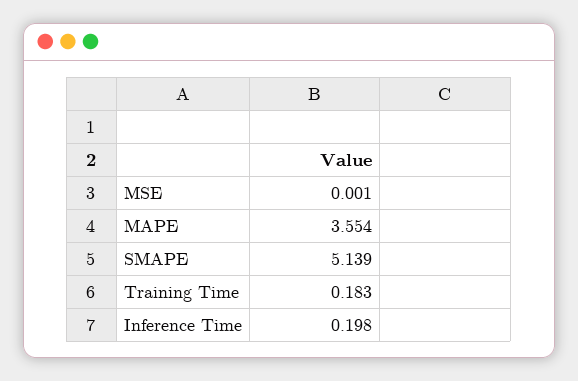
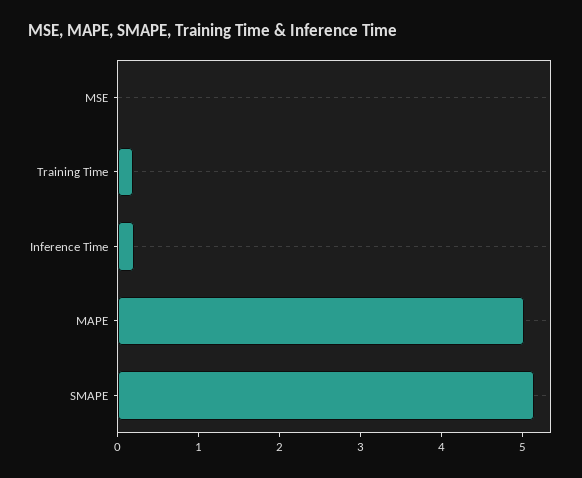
  {
    "MSE": 0.001,
-   "MAPE": 3.554,
+   "MAPE": 5,
    "SMAPE": 5.139,
    "Training Time": 0.183,
    "Inference Time": 0.198
  }

